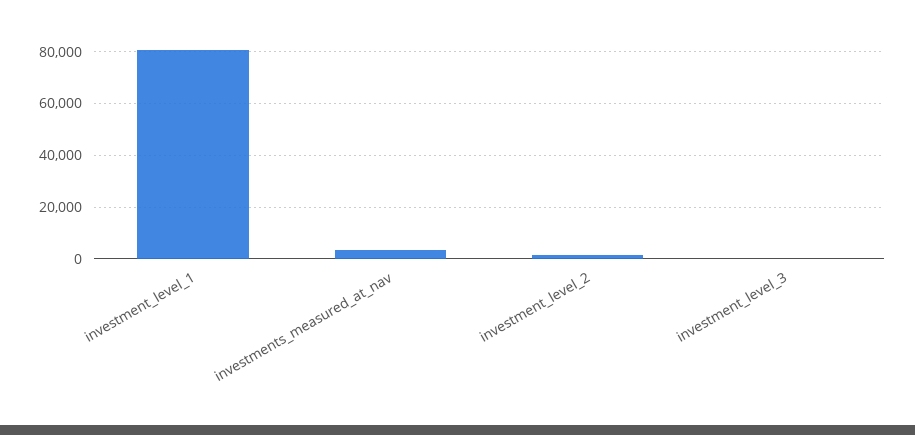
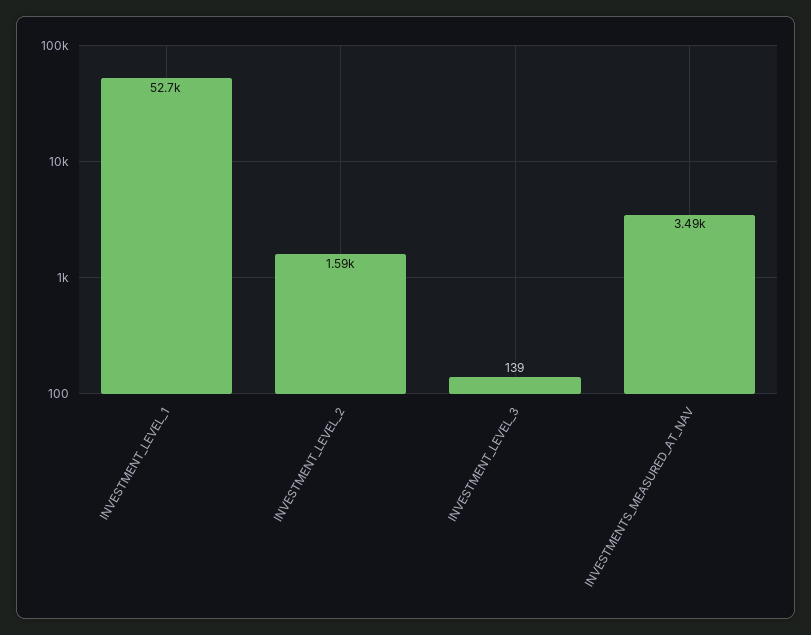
  {
-   "investment_level_1": 80000,
+   "investment_level_1": 52700,
    "investments_measured_at_nav": 3490,
    "investment_level_2": 1590,
    "investment_level_3": 139
  }

